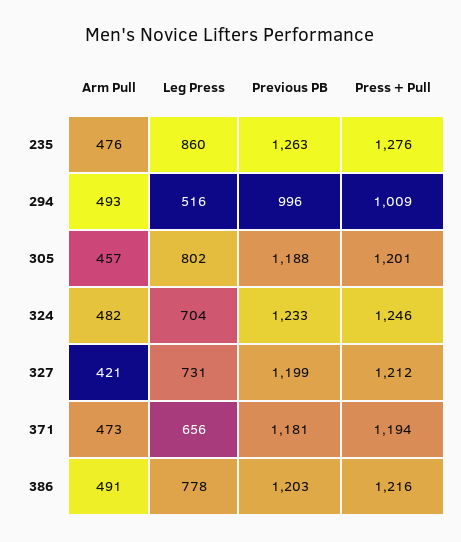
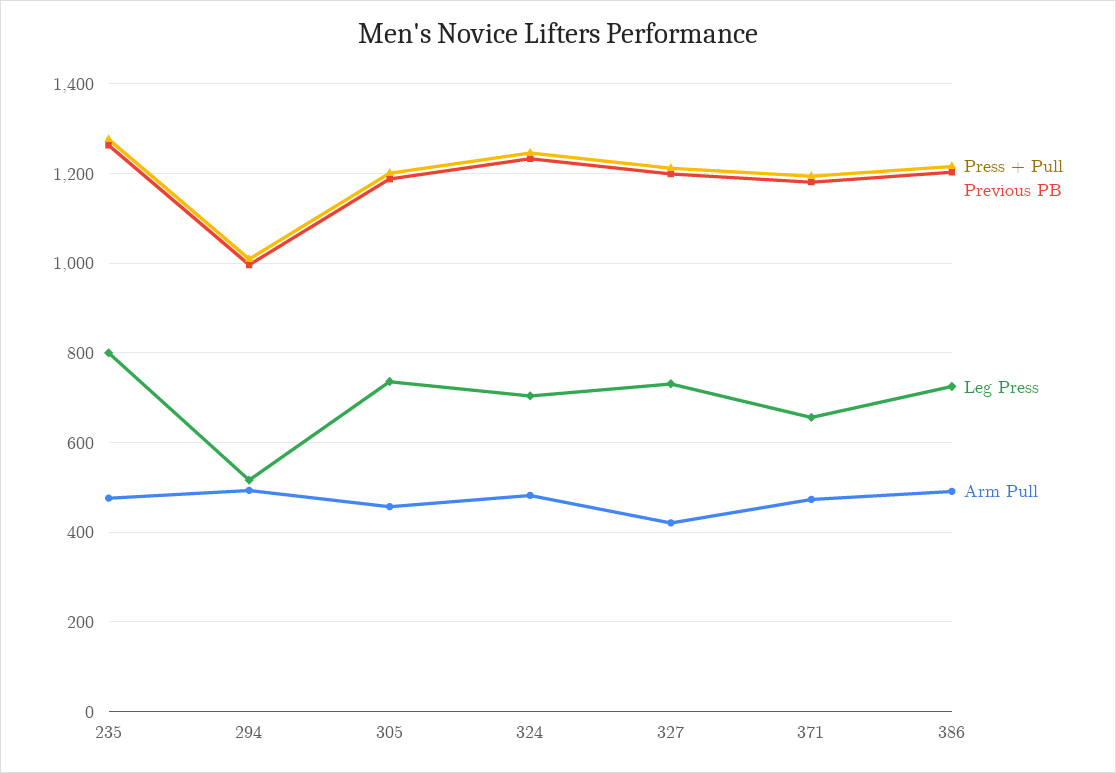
  {
    "Arm Pull": {
      "235": 476,
      "294": 493,
      "305": 457,
      "324": 482,
      "327": 421,
      "371": 473,
      "386": 491
    },
    "Leg Press": {
-     "235": 860,
+     "235": 800,
      "294": 516,
-     "305": 802,
+     "305": 740,
      "324": 704,
      "327": 731,
      "371": 656,
-     "386": 778
+     "386": 720
    },
    "Previous PB": {
      "235": 1263,
      "294": 996,
      "305": 1188,
      "324": 1233,
      "327": 1199,
      "371": 1181,
      "386": 1203
    },
    "Press + Pull": {
      "235": 1276,
      "294": 1009,
      "305": 1201,
      "324": 1246,
      "327": 1212,
      "371": 1194,
      "386": 1216
    }
  }

